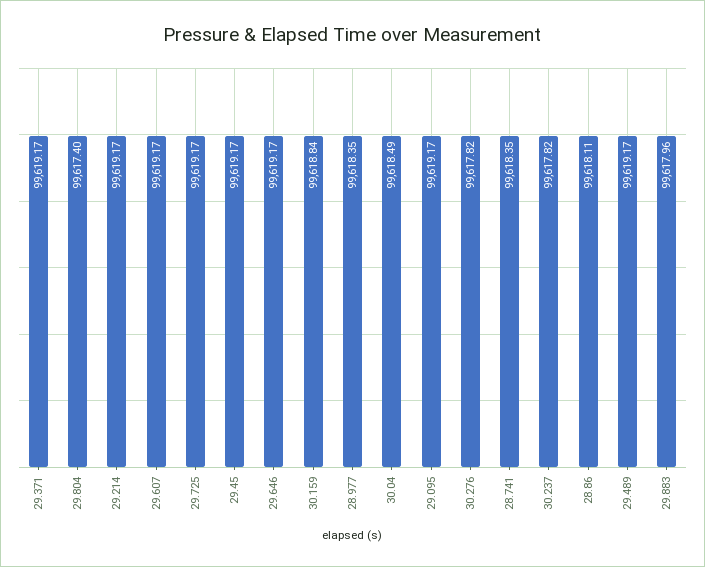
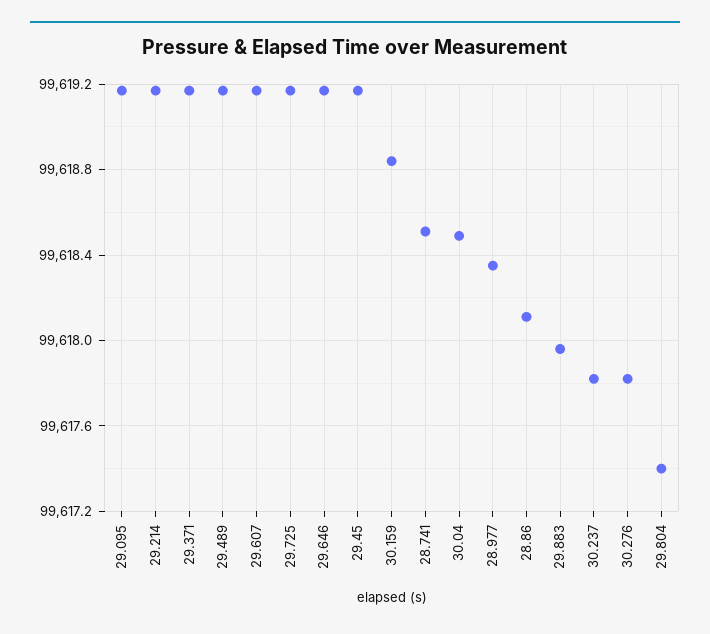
  {
    "29.371": 99619.17,
    "29.804": 99617.4,
    "29.214": 99619.17,
    "29.607": 99619.17,
    "29.725": 99619.17,
    "29.45": 99619.17,
    "29.646": 99619.17,
    "30.159": 99618.84,
    "28.977": 99618.35,
    "30.04": 99618.49,
    "29.095": 99619.17,
    "30.276": 99617.82,
-   "28.741": 99618.35,
+   "28.741": 99618.5,
    "30.237": 99617.82,
    "28.86": 99618.11,
    "29.489": 99619.17,
    "29.883": 99617.96
  }

